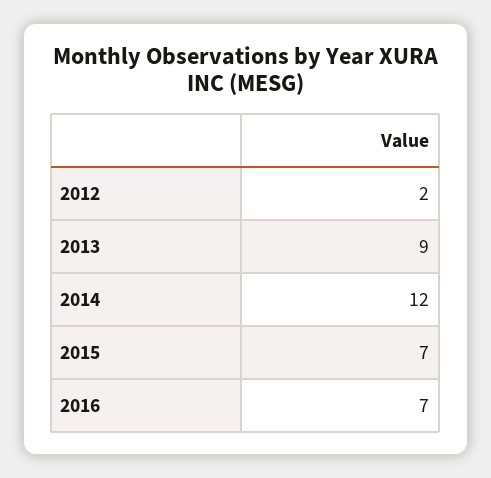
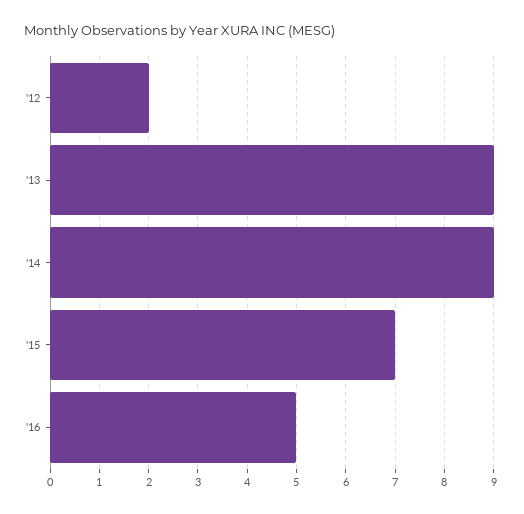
  {
    "2012": 2,
    "2013": 9,
-   "2014": 12,
+   "2014": 9,
    "2015": 7,
-   "2016": 7
+   "2016": 5
  }

